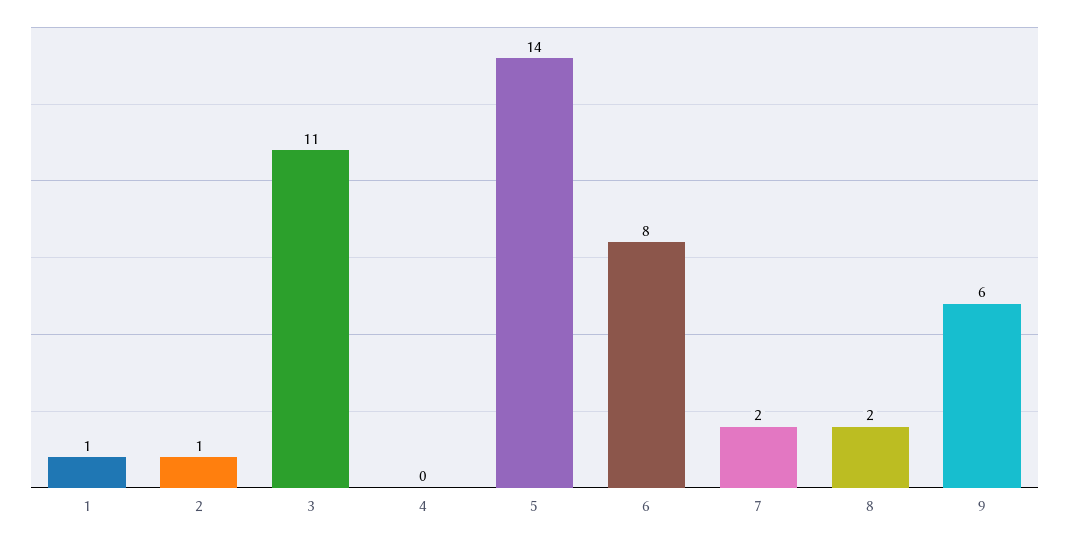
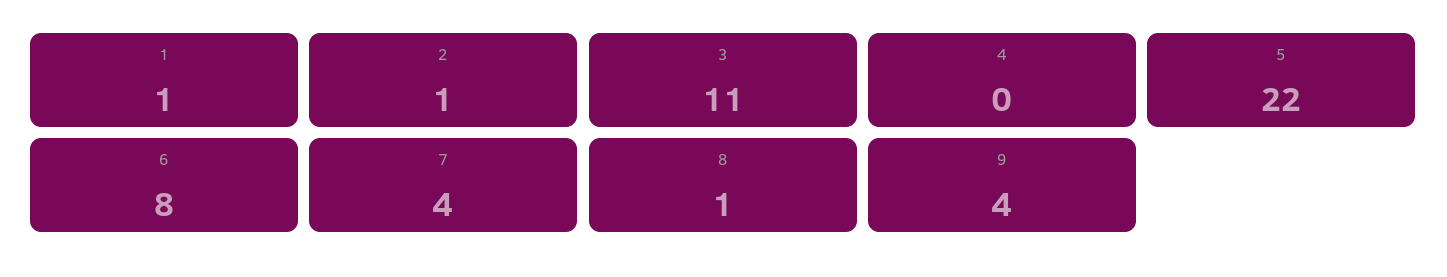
  {
    "1": 1,
    "2": 1,
    "3": 11,
    "4": 0,
-   "5": 14,
+   "5": 22,
    "6": 8,
-   "7": 2,
+   "7": 4,
-   "8": 2,
+   "8": 1,
-   "9": 6
+   "9": 4
  }

